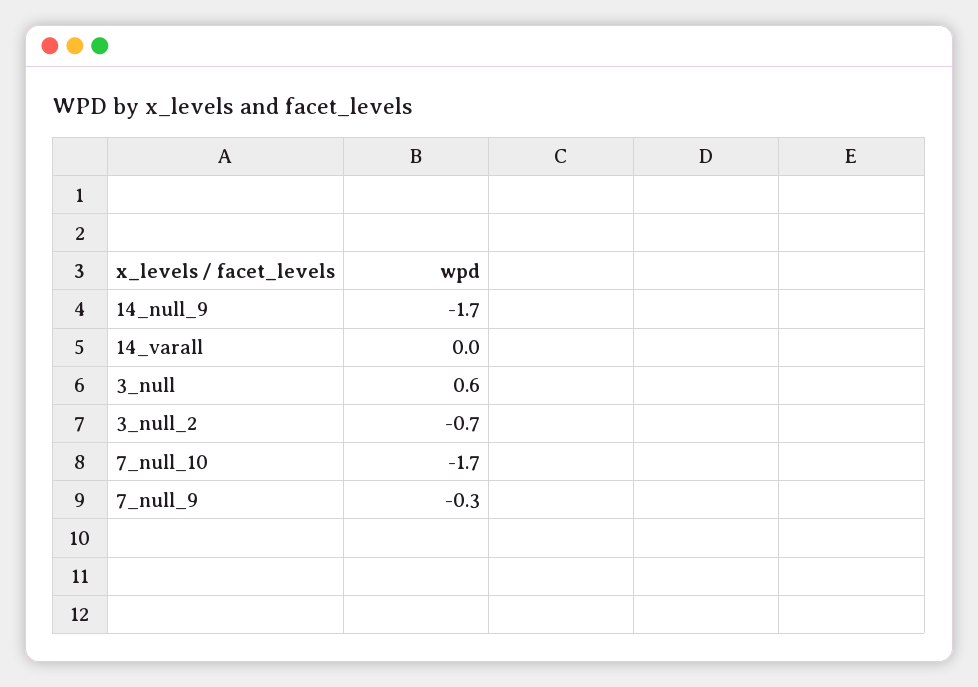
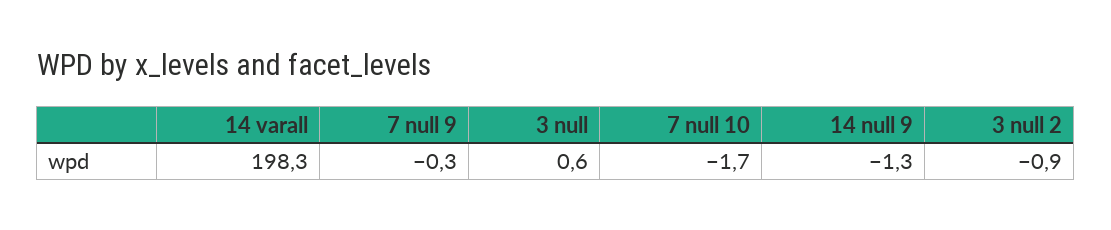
  {
-   "14_null_9": -1.7,
+   "14_null_9": -1.3,
-   "14_varall": 0,
+   "14_varall": 198.3,
    "3_null": 0.6,
-   "3_null_2": -0.7,
+   "3_null_2": -0.9,
    "7_null_10": -1.7,
    "7_null_9": -0.3
  }

